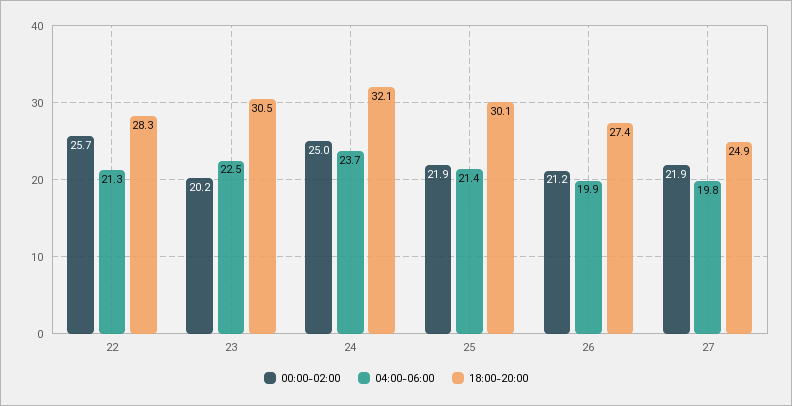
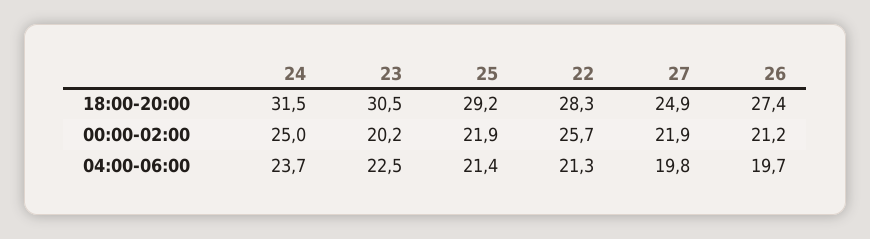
  {
    "00:00-02:00": {
      "22": 25.7,
      "23": 20.2,
      "24": 25,
      "25": 21.9,
      "26": 21.2,
      "27": 21.9
    },
    "04:00-06:00": {
      "22": 21.3,
      "23": 22.5,
      "24": 23.7,
      "25": 21.4,
-     "26": 19.9,
+     "26": 19.7,
      "27": 19.8
    },
    "18:00-20:00": {
      "22": 28.3,
      "23": 30.5,
-     "24": 32.1,
+     "24": 31.5,
-     "25": 30.1,
+     "25": 29.2,
      "26": 27.4,
      "27": 24.9
    }
  }

